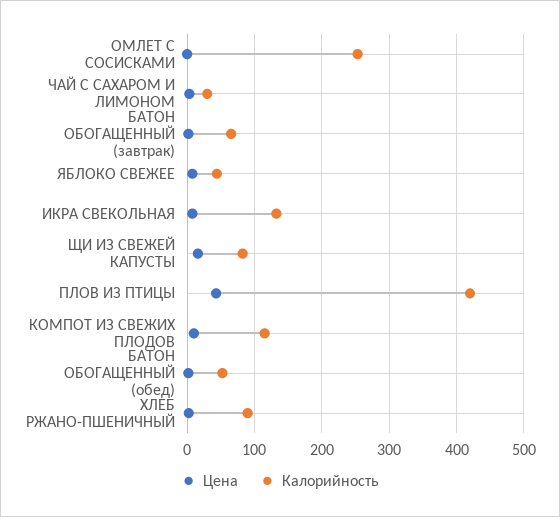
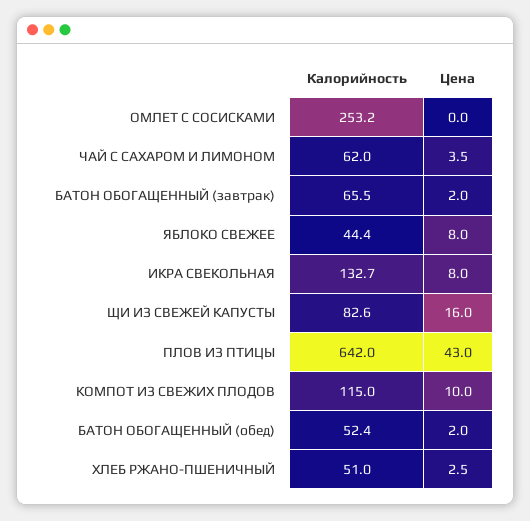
  {
    "Цена": {
      "ОМЛЕТ С СОСИСКАМИ": 0,
      "ЧАЙ С САХАРОМ И ЛИМОНОМ": 3.5,
      "БАТОН ОБОГАЩЕННЫЙ (завтрак)": 2,
      "ЯБЛОКО СВЕЖЕЕ": 8,
      "ИКРА СВЕКОЛЬНАЯ": 8,
      "ЩИ ИЗ СВЕЖЕЙ КАПУСТЫ": 16,
      "ПЛОВ ИЗ ПТИЦЫ": 43,
      "КОМПОТ ИЗ СВЕЖИХ ПЛОДОВ": 10,
      "БАТОН ОБОГАЩЕННЫЙ (обед)": 2,
      "ХЛЕБ РЖАНО-ПШЕНИЧНЫЙ": 2.5
    },
    "Калорийность": {
      "ОМЛЕТ С СОСИСКАМИ": 253.2,
-     "ЧАЙ С САХАРОМ И ЛИМОНОМ": 30,
+     "ЧАЙ С САХАРОМ И ЛИМОНОМ": 62,
      "БАТОН ОБОГАЩЕННЫЙ (завтрак)": 65.5,
      "ЯБЛОКО СВЕЖЕЕ": 44.4,
      "ИКРА СВЕКОЛЬНАЯ": 132.7,
      "ЩИ ИЗ СВЕЖЕЙ КАПУСТЫ": 82.6,
-     "ПЛОВ ИЗ ПТИЦЫ": 420,
+     "ПЛОВ ИЗ ПТИЦЫ": 642,
      "КОМПОТ ИЗ СВЕЖИХ ПЛОДОВ": 115,
      "БАТОН ОБОГАЩЕННЫЙ (обед)": 52.4,
-     "ХЛЕБ РЖАНО-ПШЕНИЧНЫЙ": 90
+     "ХЛЕБ РЖАНО-ПШЕНИЧНЫЙ": 51
    }
  }

